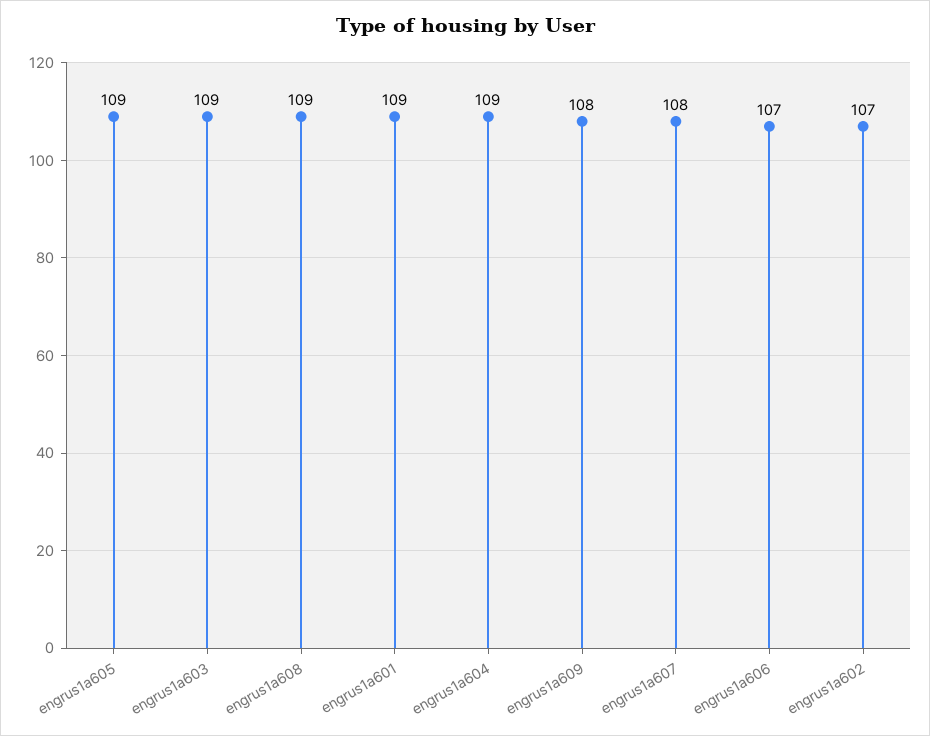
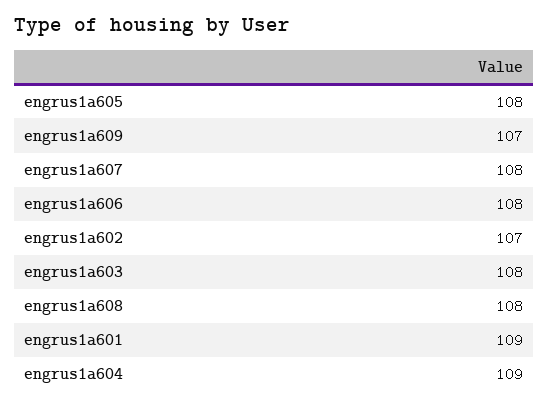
  {
-   "engrus1a605": 109,
+   "engrus1a605": 108,
-   "engrus1a603": 109,
+   "engrus1a603": 108,
-   "engrus1a608": 109,
+   "engrus1a608": 108,
    "engrus1a601": 109,
    "engrus1a604": 109,
-   "engrus1a609": 108,
+   "engrus1a609": 107,
    "engrus1a607": 108,
-   "engrus1a606": 107,
+   "engrus1a606": 108,
    "engrus1a602": 107
  }

